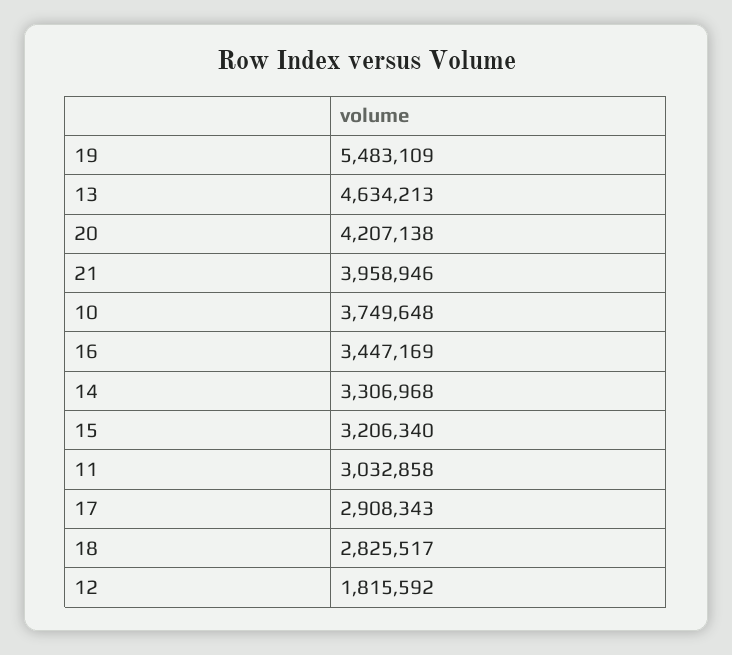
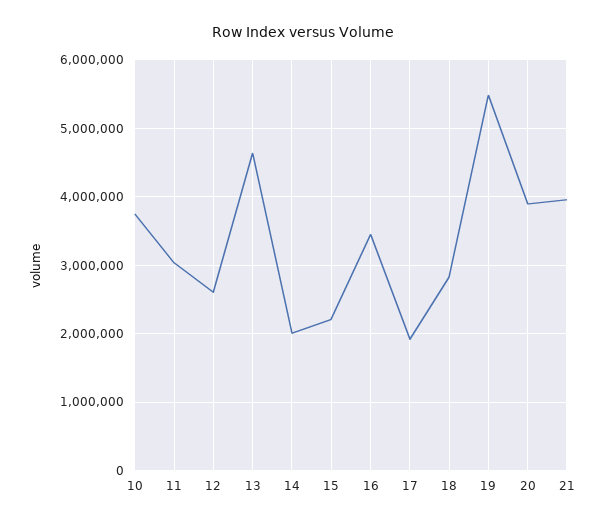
  {
    "19": 5483109,
    "13": 4634213,
-   "20": 4207138,
+   "20": 3900000,
    "21": 3958946,
    "10": 3749648,
    "16": 3447169,
-   "14": 3306968,
+   "14": 2000000,
-   "15": 3206340,
+   "15": 2200000,
    "11": 3032858,
-   "17": 2908343,
+   "17": 1900000,
    "18": 2825517,
-   "12": 1815592
+   "12": 2600000
  }

